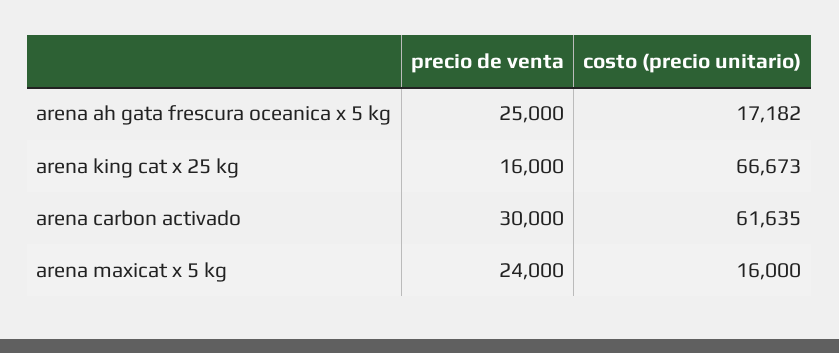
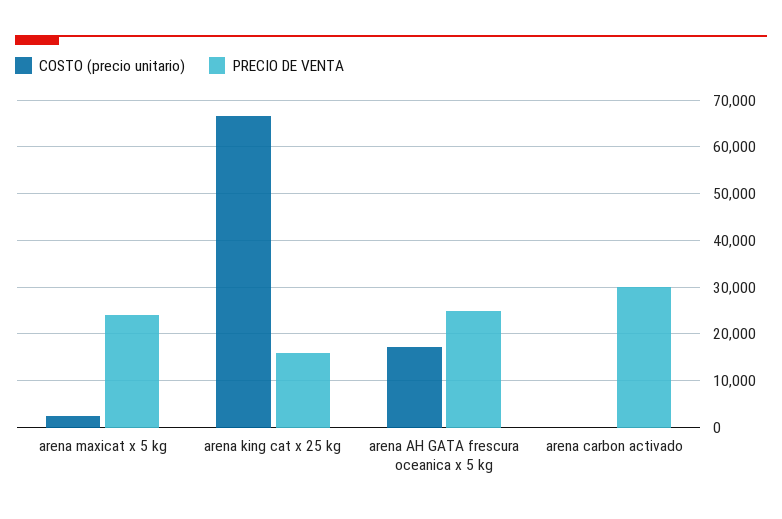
  {
    "precio de venta": {
      "arena ah gata frescura oceanica x 5 kg": 25000,
      "arena king cat x 25 kg": 16000,
      "arena carbon activado": 30000,
      "arena maxicat x 5 kg": 24000
    },
    "costo (precio unitario)": {
      "arena ah gata frescura oceanica x 5 kg": 17182,
      "arena king cat x 25 kg": 66673,
-     "arena carbon activado": 61635,
+     "arena carbon activado": 0,
-     "arena maxicat x 5 kg": 16000
+     "arena maxicat x 5 kg": 2000
    }
  }

